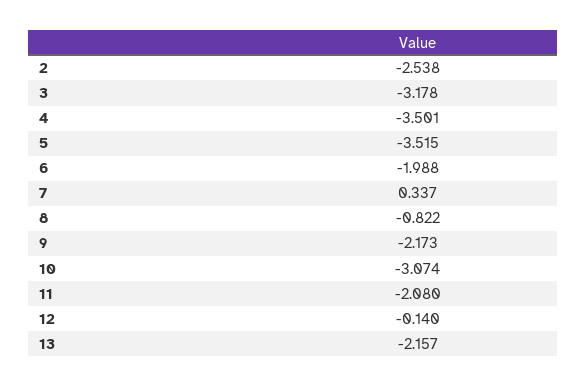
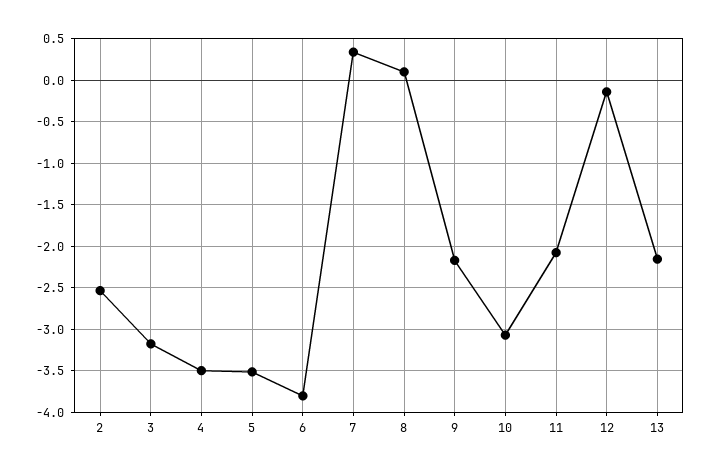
  {
    "2": -2.538,
    "3": -3.178,
    "4": -3.501,
    "5": -3.515,
-   "6": -1.988,
+   "6": -3.8,
    "7": 0.337,
-   "8": -0.822,
+   "8": 0.1,
    "9": -2.173,
    "10": -3.074,
    "11": -2.08,
    "12": -0.14,
    "13": -2.157
  }

